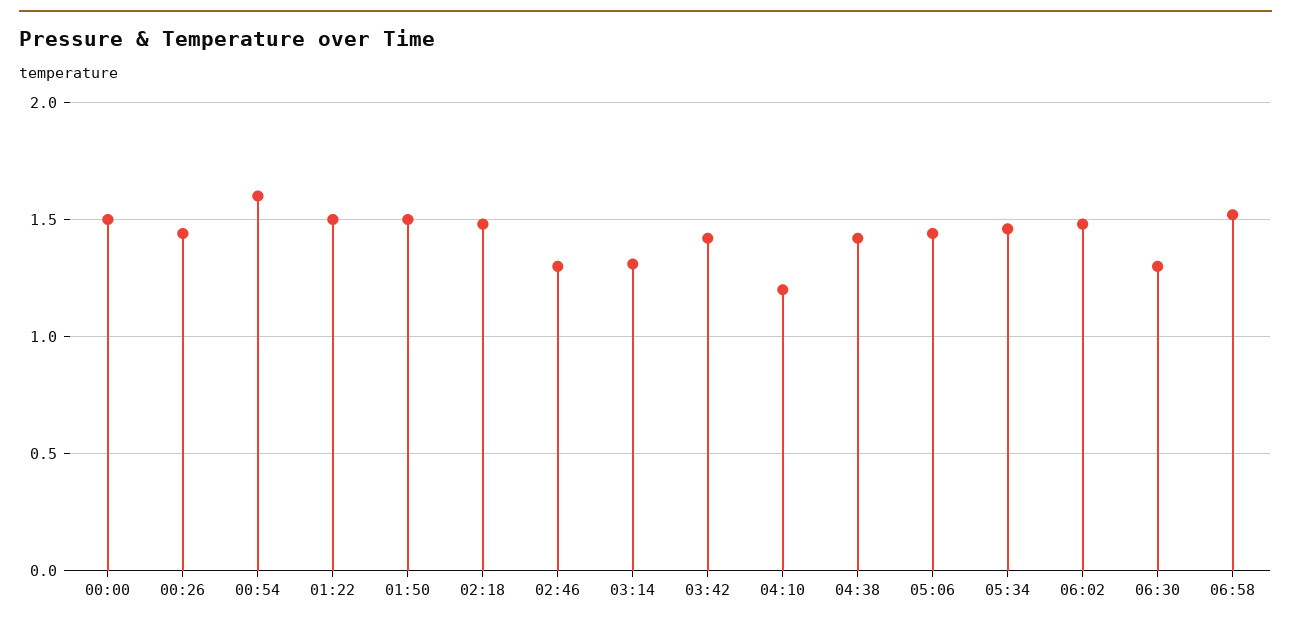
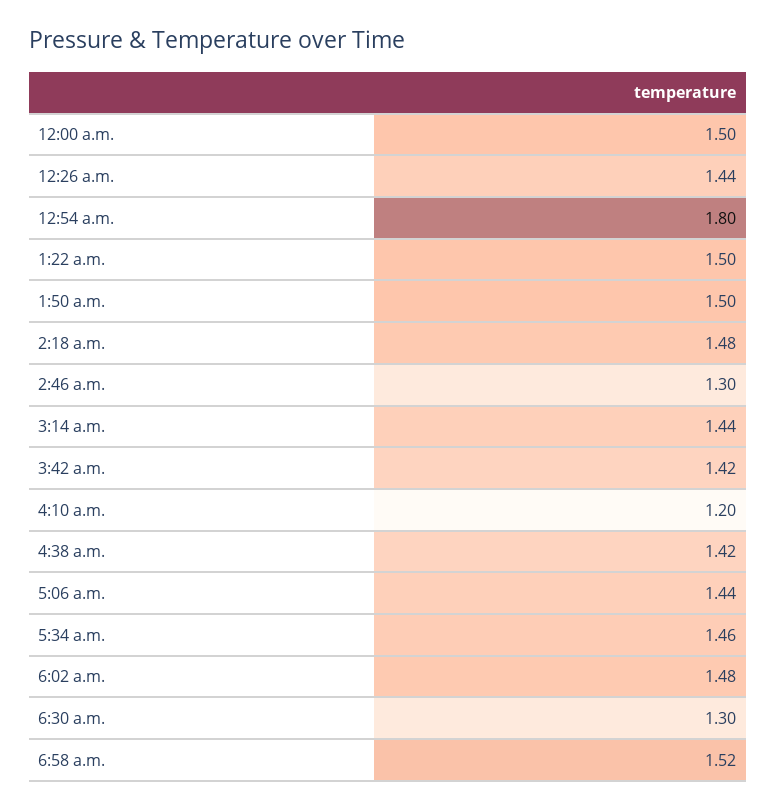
  {
    "00:00": 1.5,
    "00:26": 1.44,
-   "00:54": 1.6,
+   "00:54": 1.8,
    "01:22": 1.5,
    "01:50": 1.5,
    "02:18": 1.48,
    "02:46": 1.3,
-   "03:14": 1.3,
+   "03:14": 1.44,
    "03:42": 1.42,
    "04:10": 1.2,
    "04:38": 1.42,
    "05:06": 1.44,
    "05:34": 1.46,
    "06:02": 1.48,
    "06:30": 1.3,
    "06:58": 1.52
  }

